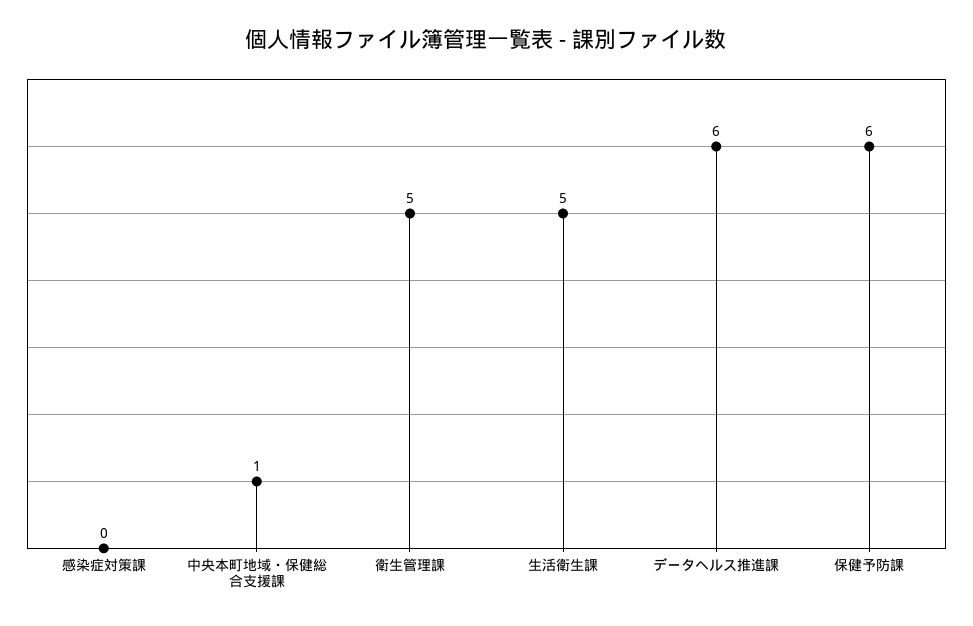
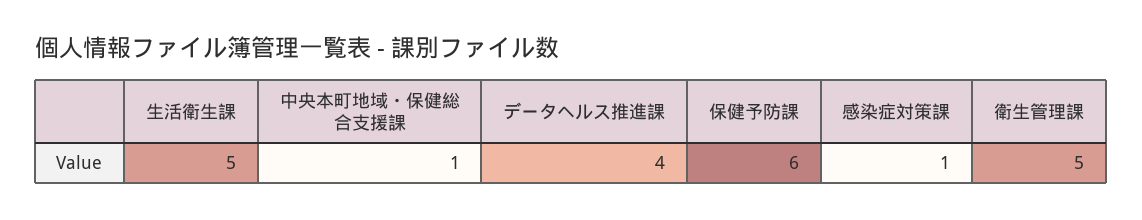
  {
-   "感染症対策課": 0,
+   "感染症対策課": 1,
    "中央本町地域・保健総合支援課": 1,
    "衛生管理課": 5,
    "生活衛生課": 5,
-   "データヘルス推進課": 6,
+   "データヘルス推進課": 4,
    "保健予防課": 6
  }

